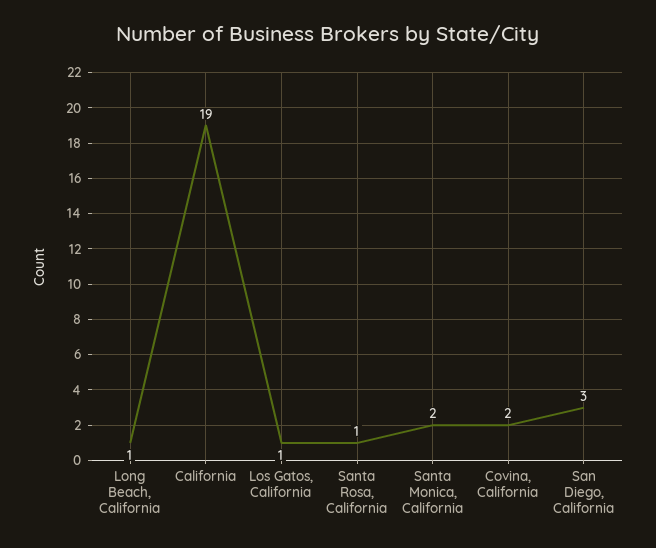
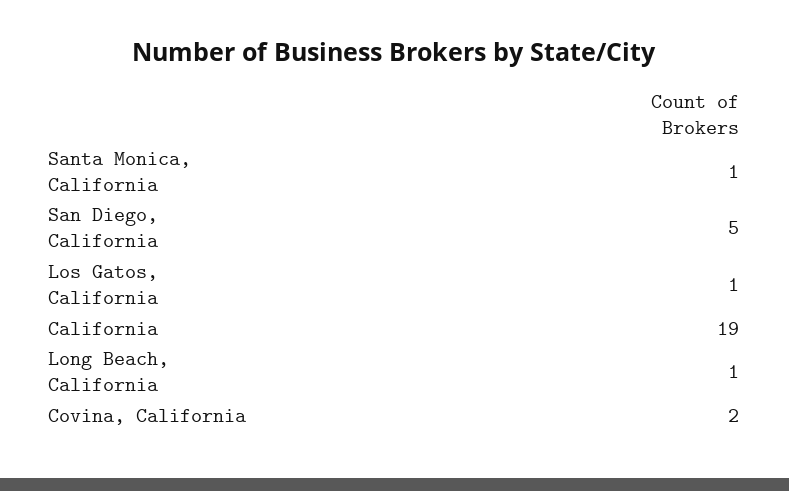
  {
    "Long Beach, California": 1,
    "California": 19,
    "Los Gatos, California": 1,
-   "Santa Rosa, California": 1,
-   "Santa Monica, California": 2,
+   "Santa Monica, California": 1,
    "Covina, California": 2,
-   "San Diego, California": 3
+   "San Diego, California": 5
  }

